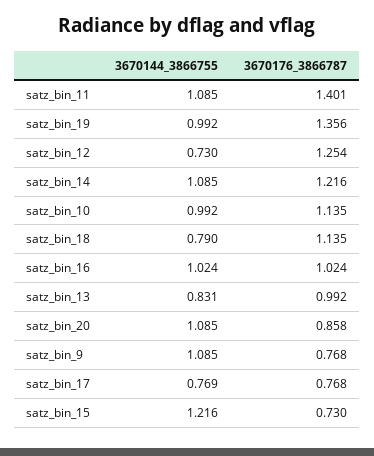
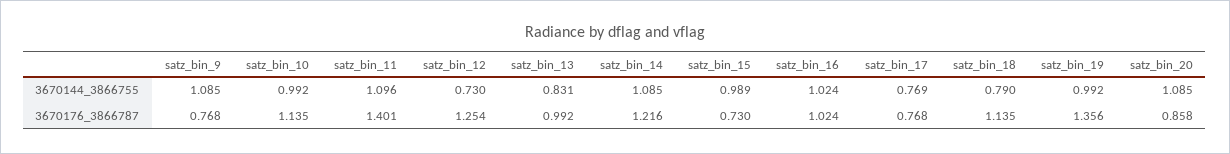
  {
    "3670144_3866755": {
-     "satz_bin_11": 1.085,
+     "satz_bin_11": 1.096,
      "satz_bin_19": 0.992,
      "satz_bin_12": 0.73,
      "satz_bin_14": 1.085,
      "satz_bin_10": 0.992,
      "satz_bin_18": 0.79,
      "satz_bin_16": 1.024,
      "satz_bin_13": 0.831,
      "satz_bin_20": 1.085,
      "satz_bin_9": 1.085,
      "satz_bin_17": 0.769,
-     "satz_bin_15": 1.216
+     "satz_bin_15": 0.989
    },
    "3670176_3866787": {
      "satz_bin_11": 1.401,
      "satz_bin_19": 1.356,
      "satz_bin_12": 1.254,
      "satz_bin_14": 1.216,
      "satz_bin_10": 1.135,
      "satz_bin_18": 1.135,
      "satz_bin_16": 1.024,
      "satz_bin_13": 0.992,
      "satz_bin_20": 0.858,
      "satz_bin_9": 0.768,
      "satz_bin_17": 0.768,
      "satz_bin_15": 0.73
    }
  }

